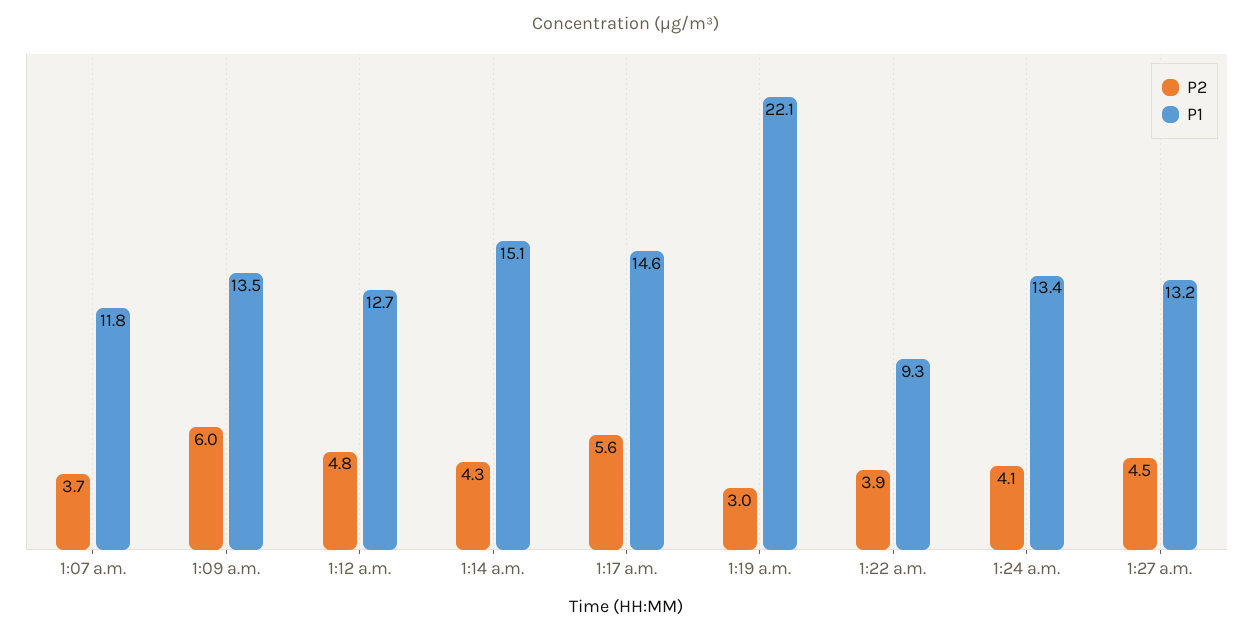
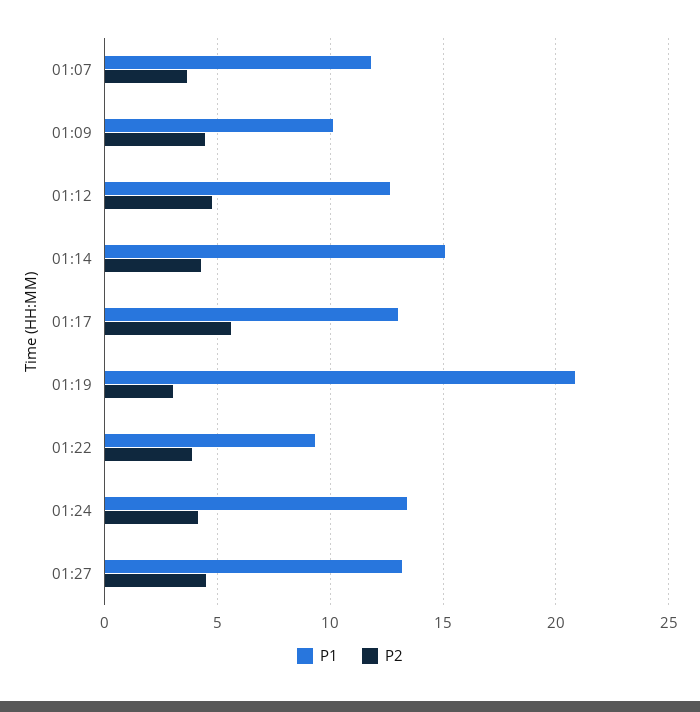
  {
    "P2": {
      "1:07 a.m.": 3.7,
-     "1:09 a.m.": 6,
+     "1:09 a.m.": 4.5,
      "1:12 a.m.": 4.8,
      "1:14 a.m.": 4.3,
      "1:17 a.m.": 5.6,
      "1:19 a.m.": 3,
      "1:22 a.m.": 3.9,
      "1:24 a.m.": 4.1,
      "1:27 a.m.": 4.5
    },
    "P1": {
      "1:07 a.m.": 11.8,
-     "1:09 a.m.": 13.5,
+     "1:09 a.m.": 10,
      "1:12 a.m.": 12.7,
      "1:14 a.m.": 15.1,
-     "1:17 a.m.": 14.6,
+     "1:17 a.m.": 13,
-     "1:19 a.m.": 22.1,
+     "1:19 a.m.": 21,
      "1:22 a.m.": 9.3,
      "1:24 a.m.": 13.4,
      "1:27 a.m.": 13.2
    }
  }

